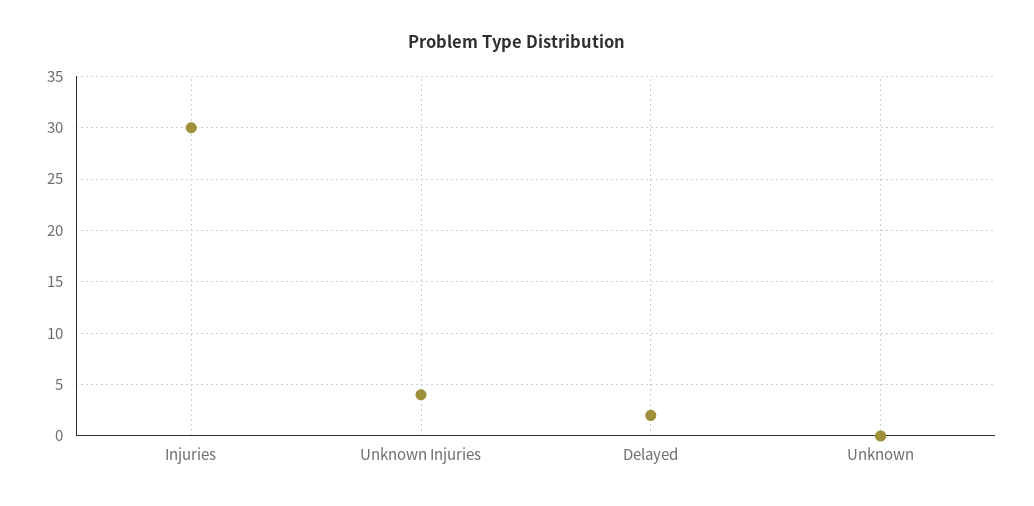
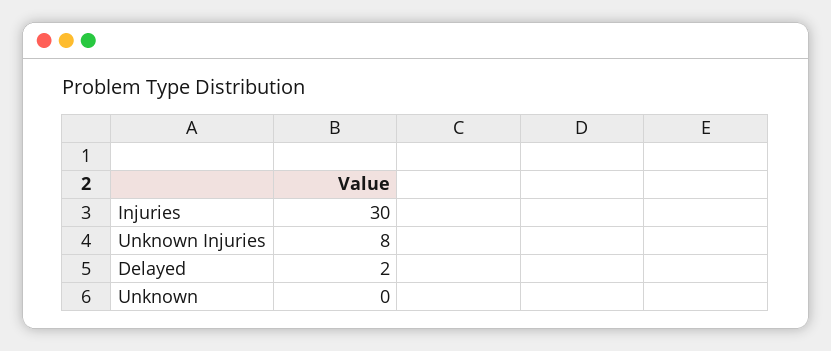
  {
    "Injuries": 30,
-   "Unknown Injuries": 4,
+   "Unknown Injuries": 8,
    "Delayed": 2,
    "Unknown": 0
  }

